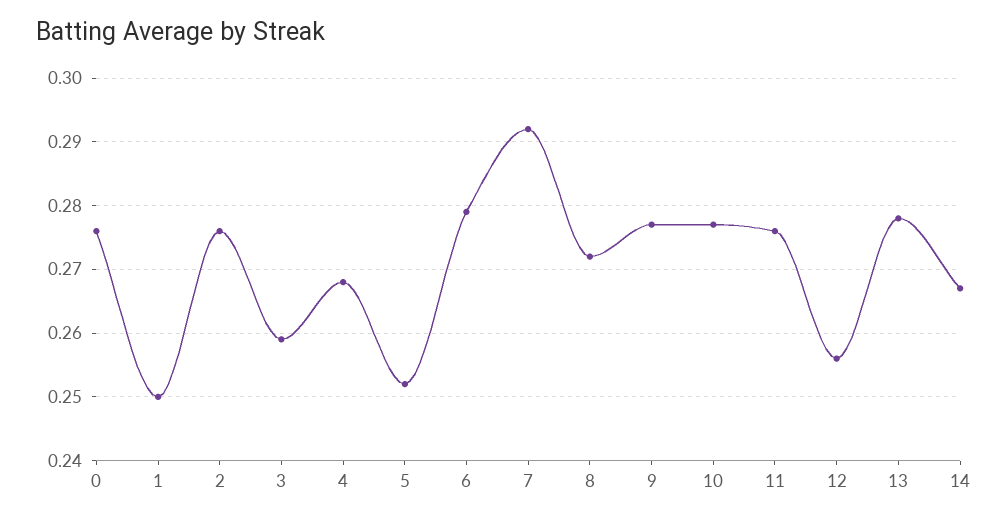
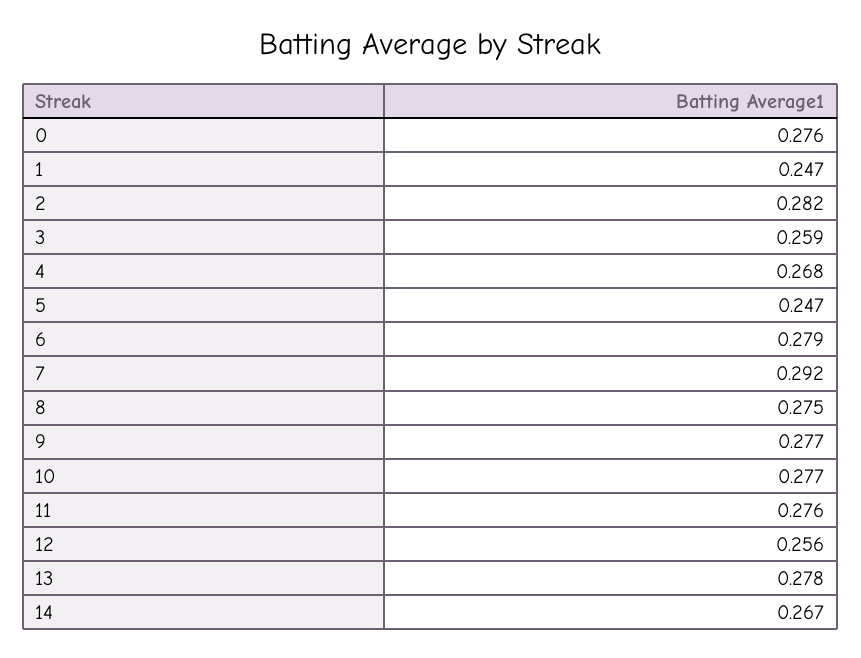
  {
    "0": 0.276,
-   "1": 0.25,
+   "1": 0.247,
-   "2": 0.276,
+   "2": 0.282,
    "3": 0.259,
    "4": 0.268,
-   "5": 0.252,
+   "5": 0.247,
    "6": 0.279,
    "7": 0.292,
-   "8": 0.272,
+   "8": 0.275,
    "9": 0.277,
    "10": 0.277,
    "11": 0.276,
    "12": 0.256,
    "13": 0.278,
    "14": 0.267
  }

